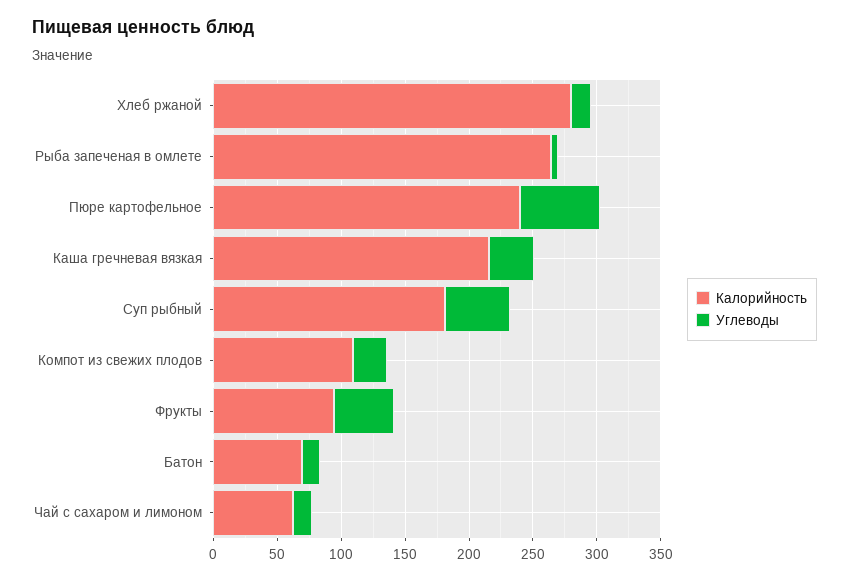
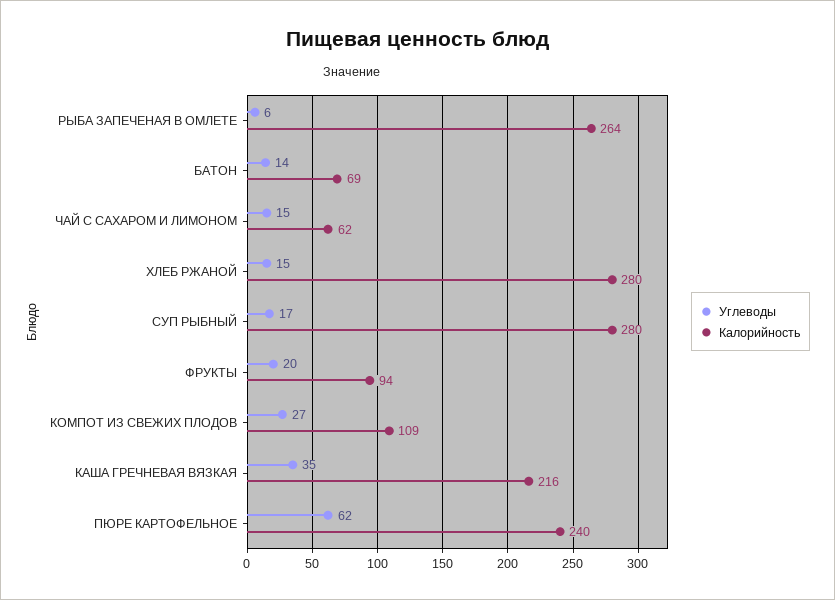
  {
    "Калорийность": {
      "Хлеб ржаной": 280,
      "Рыба запеченая в омлете": 264,
      "Пюре картофельное": 240,
      "Каша гречневая вязкая": 216,
-     "Суп рыбный": 180,
+     "Суп рыбный": 280,
      "Компот из свежих плодов": 109,
      "Фрукты": 94,
      "Батон": 69,
      "Чай с сахаром и лимоном": 62
    },
    "Углеводы": {
      "Хлеб ржаной": 15,
      "Рыба запеченая в омлете": 6,
      "Пюре картофельное": 62,
      "Каша гречневая вязкая": 35,
-     "Суп рыбный": 50,
+     "Суп рыбный": 17,
      "Компот из свежих плодов": 27,
-     "Фрукты": 50,
+     "Фрукты": 20,
      "Батон": 14,
      "Чай с сахаром и лимоном": 15
    }
  }

